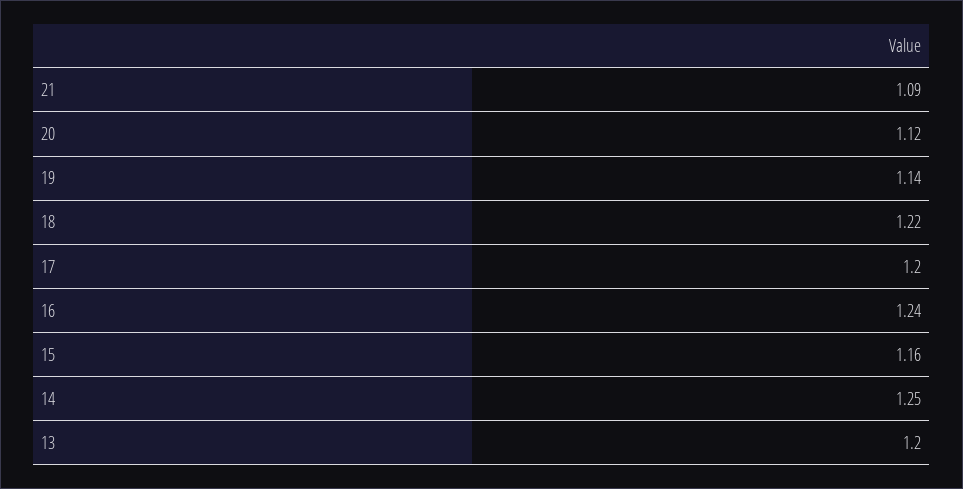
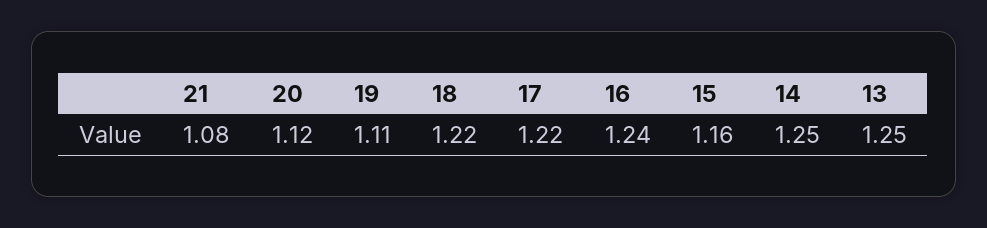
  {
-   "21": 1.09,
+   "21": 1.08,
    "20": 1.12,
-   "19": 1.14,
+   "19": 1.11,
    "18": 1.22,
-   "17": 1.2,
+   "17": 1.22,
    "16": 1.24,
    "15": 1.16,
    "14": 1.25,
-   "13": 1.2
+   "13": 1.25
  }

